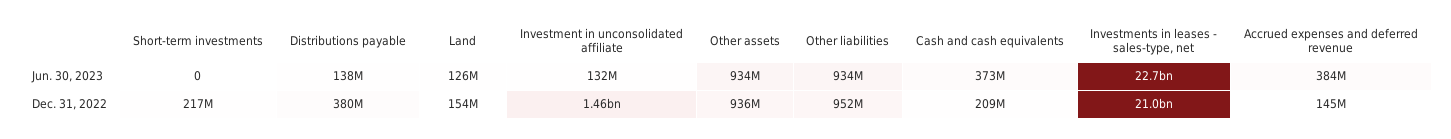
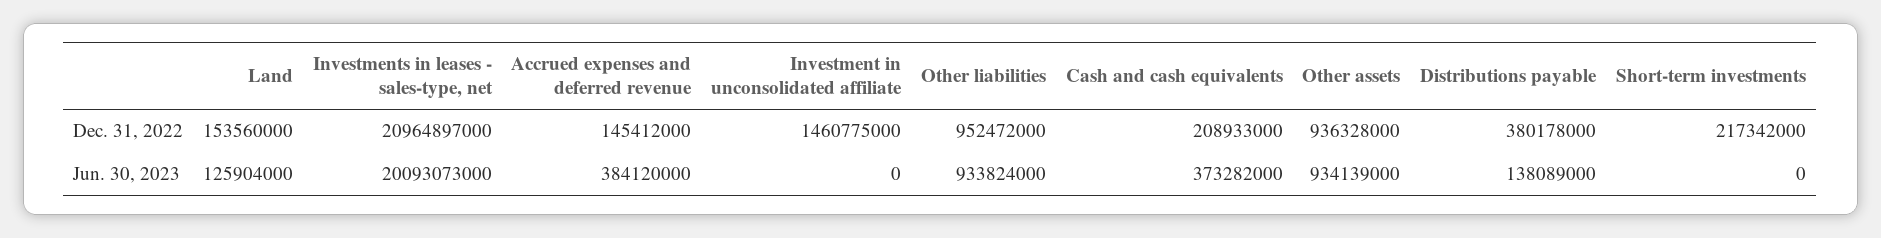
  {
    "Short-term investments": {
      "Jun. 30, 2023": 0,
      "Dec. 31, 2022": 217342000
    },
    "Distributions payable": {
      "Jun. 30, 2023": 138089000,
      "Dec. 31, 2022": 380178000
    },
    "Land": {
      "Jun. 30, 2023": 125904000,
      "Dec. 31, 2022": 153560000
    },
    "Investment in unconsolidated affiliate": {
-     "Jun. 30, 2023": 132000000,
+     "Jun. 30, 2023": 0,
      "Dec. 31, 2022": 1460775000
    },
    "Other assets": {
      "Jun. 30, 2023": 934139000,
      "Dec. 31, 2022": 936328000
    },
    "Other liabilities": {
      "Jun. 30, 2023": 933824000,
      "Dec. 31, 2022": 952472000
    },
    "Cash and cash equivalents": {
      "Jun. 30, 2023": 373282000,
      "Dec. 31, 2022": 208933000
    },
    "Investments in leases - sales-type, net": {
-     "Jun. 30, 2023": 22700000000,
+     "Jun. 30, 2023": 20093073000,
      "Dec. 31, 2022": 20964897000
    },
    "Accrued expenses and deferred revenue": {
      "Jun. 30, 2023": 384120000,
      "Dec. 31, 2022": 145412000
    }
  }

